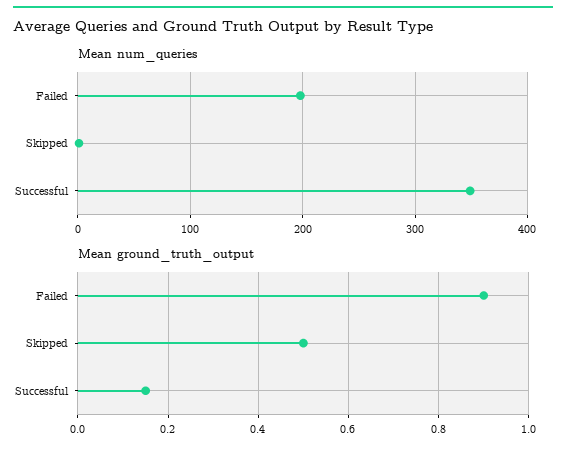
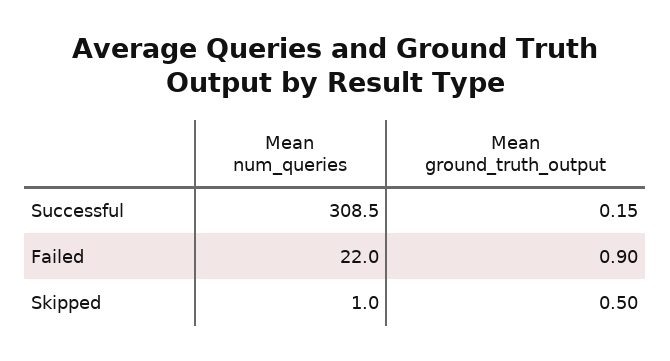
  {
    "Mean num_queries": {
-     "Failed": 200,
+     "Failed": 22,
      "Skipped": 1,
-     "Successful": 350
+     "Successful": 308.5
    },
    "Mean ground_truth_output": {
      "Failed": 0.9,
      "Skipped": 0.5,
      "Successful": 0.15
    }
  }

